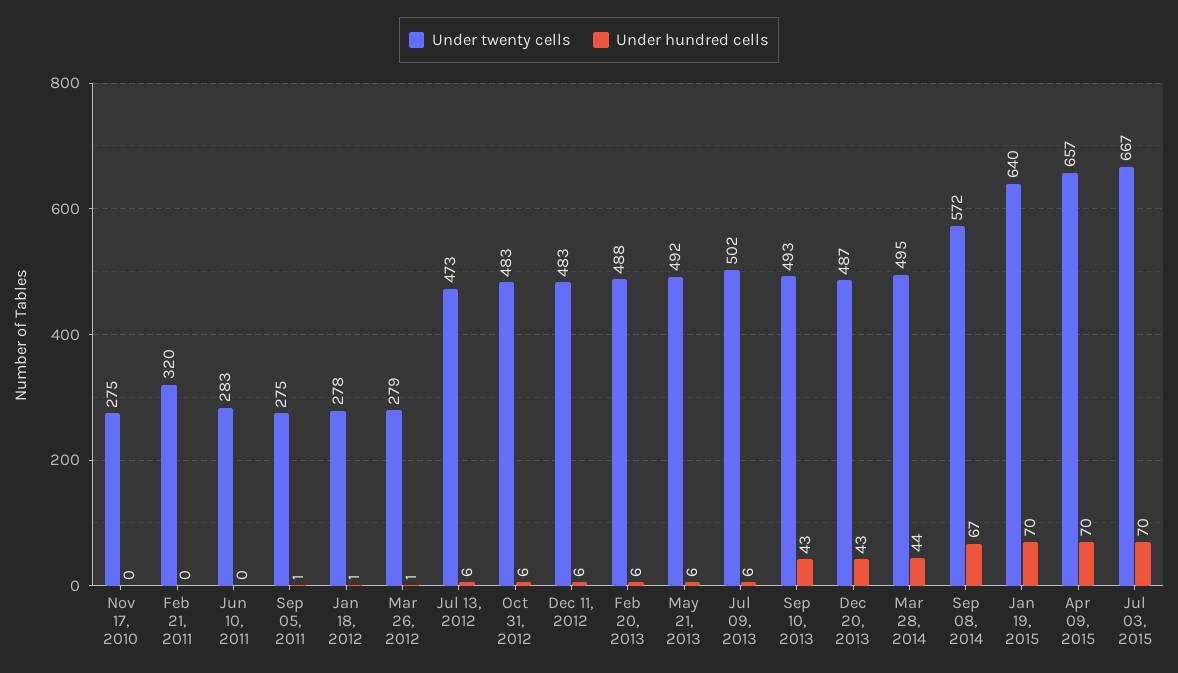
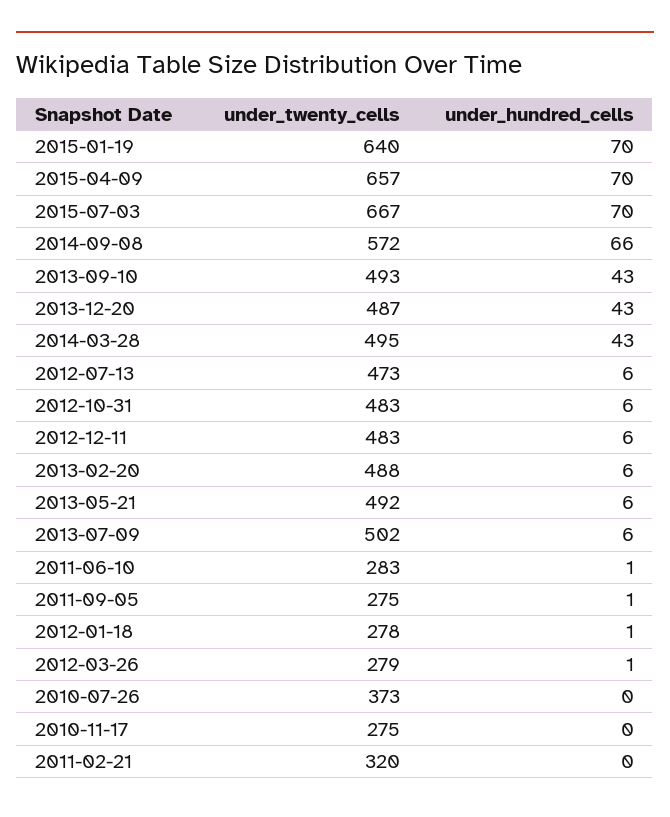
  {
    "Under twenty cells": {
      "Nov 17, 2010": 275,
      "Feb 21, 2011": 320,
      "Jun 10, 2011": 283,
      "Sep 05, 2011": 275,
      "Jan 18, 2012": 278,
      "Mar 26, 2012": 279,
      "Jul 13, 2012": 473,
      "Oct 31, 2012": 483,
      "Dec 11, 2012": 483,
      "Feb 20, 2013": 488,
      "May 21, 2013": 492,
      "Jul 09, 2013": 502,
      "Sep 10, 2013": 493,
      "Dec 20, 2013": 487,
      "Mar 28, 2014": 495,
      "Sep 08, 2014": 572,
      "Jan 19, 2015": 640,
      "Apr 09, 2015": 657,
-     "Jul 03, 2015": 667
+     "Jul 03, 2015": 667,
+     "2010-07-26": 373
    },
    "Under hundred cells": {
      "Nov 17, 2010": 0,
      "Feb 21, 2011": 0,
-     "Jun 10, 2011": 0,
+     "Jun 10, 2011": 1,
      "Sep 05, 2011": 1,
      "Jan 18, 2012": 1,
      "Mar 26, 2012": 1,
      "Jul 13, 2012": 6,
      "Oct 31, 2012": 6,
      "Dec 11, 2012": 6,
      "Feb 20, 2013": 6,
      "May 21, 2013": 6,
      "Jul 09, 2013": 6,
      "Sep 10, 2013": 43,
      "Dec 20, 2013": 43,
-     "Mar 28, 2014": 44,
+     "Mar 28, 2014": 43,
-     "Sep 08, 2014": 67,
+     "Sep 08, 2014": 66,
      "Jan 19, 2015": 70,
      "Apr 09, 2015": 70,
-     "Jul 03, 2015": 70
+     "Jul 03, 2015": 70,
+     "2010-07-26": 0
    }
  }

